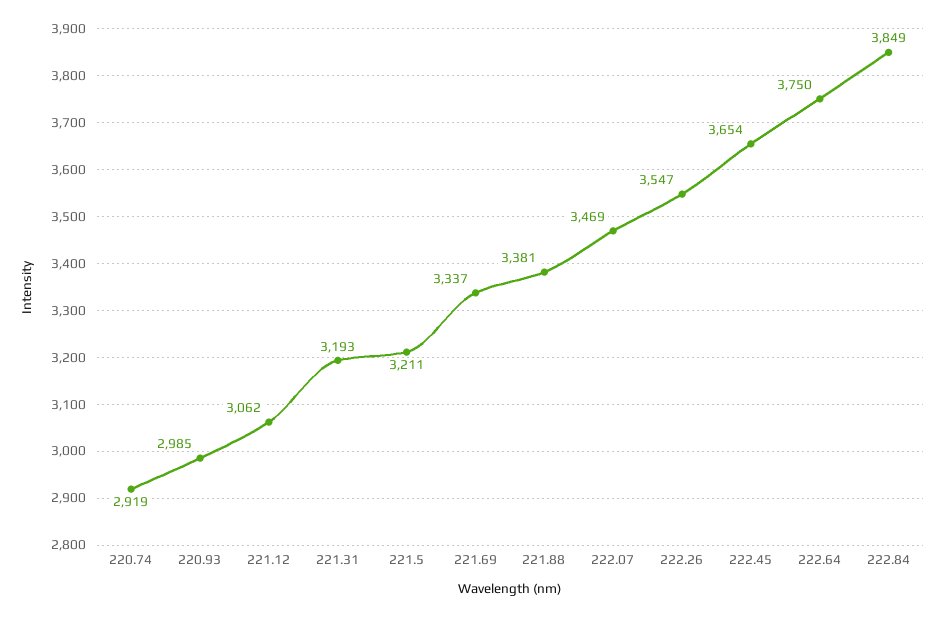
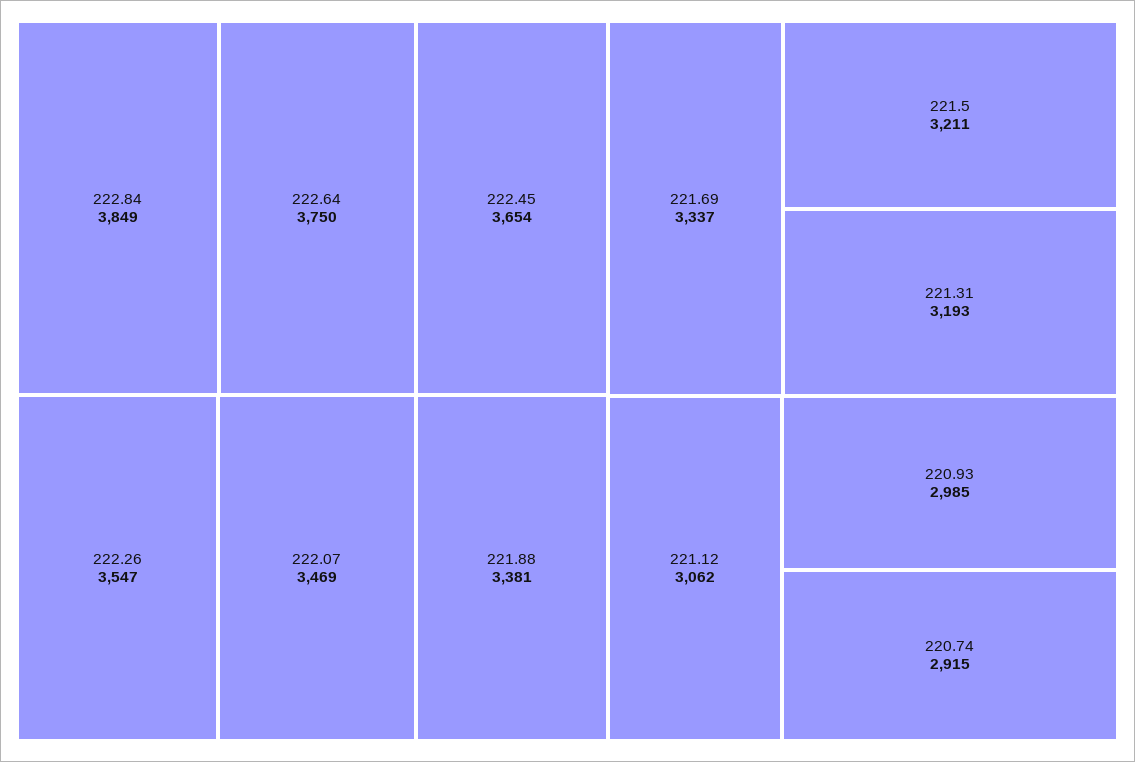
  {
-   "220.74": 2919,
+   "220.74": 2915,
    "220.93": 2985,
    "221.12": 3062,
    "221.31": 3193,
    "221.5": 3211,
    "221.69": 3337,
    "221.88": 3381,
    "222.07": 3469,
    "222.26": 3547,
    "222.45": 3654,
    "222.64": 3750,
    "222.84": 3849
  }

